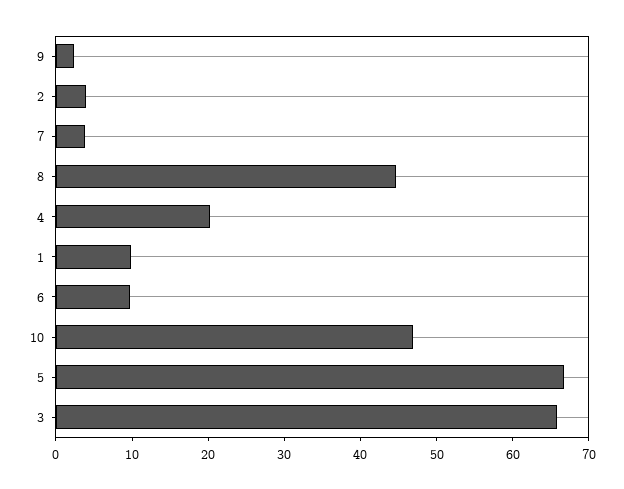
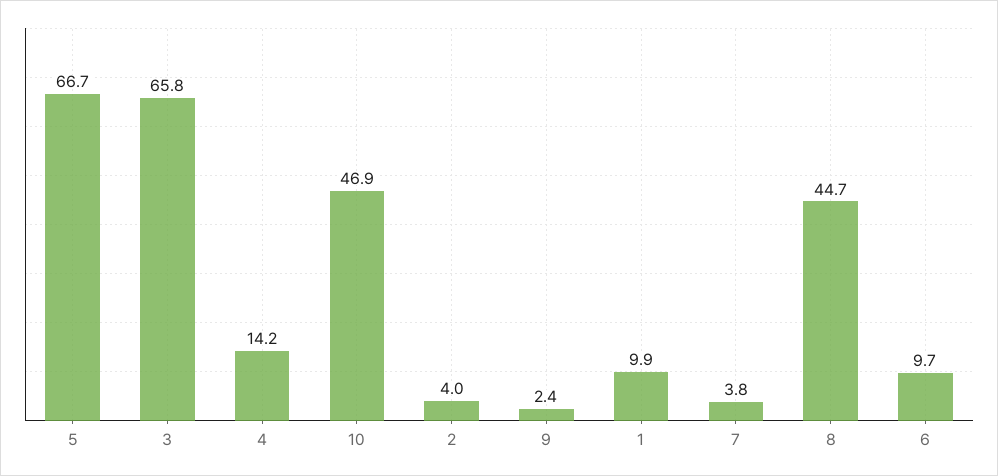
  {
    "9": 2.4,
    "2": 4,
    "7": 3.8,
    "8": 44.7,
-   "4": 20,
+   "4": 14.2,
    "1": 9.9,
    "6": 9.7,
    "10": 46.9,
    "5": 66.7,
    "3": 65.8
  }

